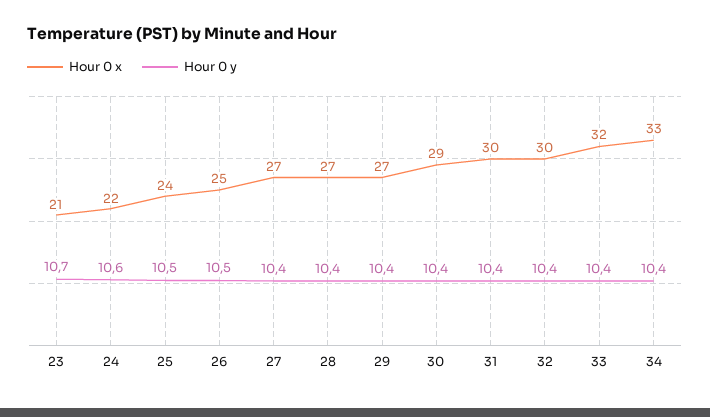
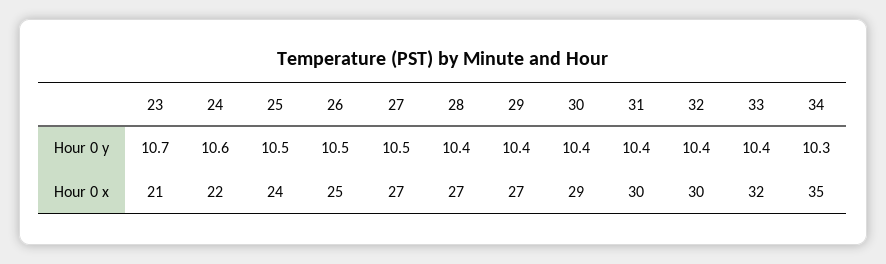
  {
    "Hour 0 x": {
      "23": 21,
      "24": 22,
      "25": 24,
      "26": 25,
      "27": 27,
      "28": 27,
      "29": 27,
      "30": 29,
      "31": 30,
      "32": 30,
      "33": 32,
-     "34": 33
+     "34": 35
    },
    "Hour 0 y": {
      "23": 10.7,
      "24": 10.6,
      "25": 10.5,
      "26": 10.5,
-     "27": 10.4,
+     "27": 10.5,
      "28": 10.4,
      "29": 10.4,
      "30": 10.4,
      "31": 10.4,
      "32": 10.4,
      "33": 10.4,
-     "34": 10.4
+     "34": 10.3
    }
  }

